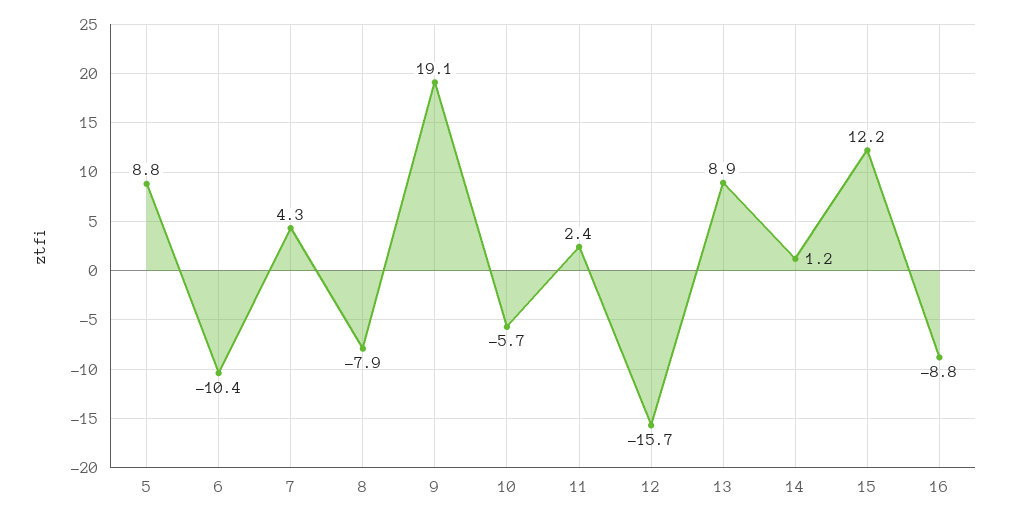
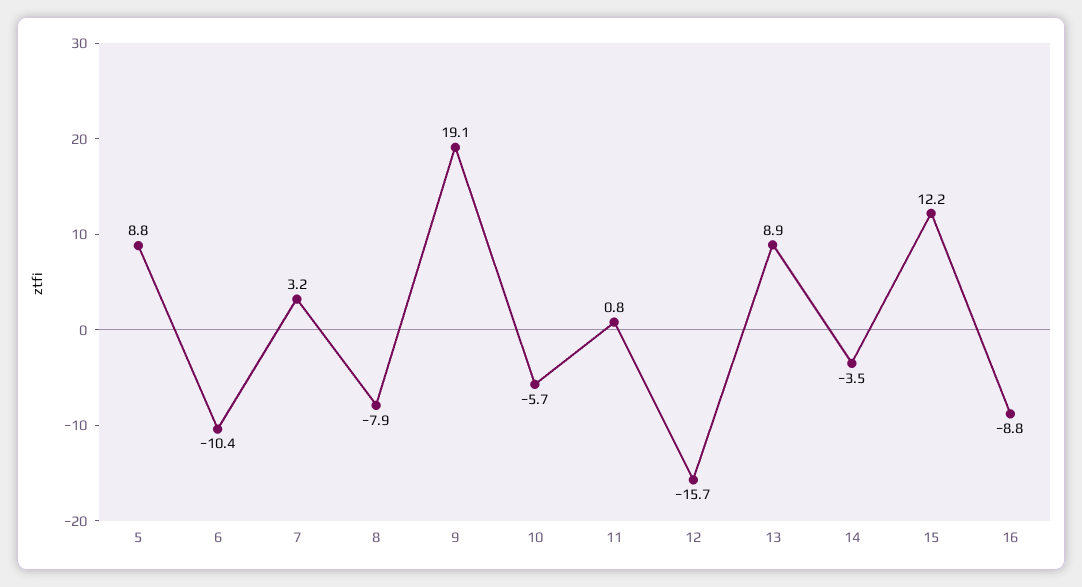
  {
    "5": 8.8,
    "6": -10.4,
-   "7": 4.3,
+   "7": 3.2,
    "8": -7.9,
    "9": 19.1,
    "10": -5.7,
-   "11": 2.4,
+   "11": 0.8,
    "12": -15.7,
    "13": 8.9,
-   "14": 1.2,
+   "14": -3.5,
    "15": 12.2,
    "16": -8.8
  }

